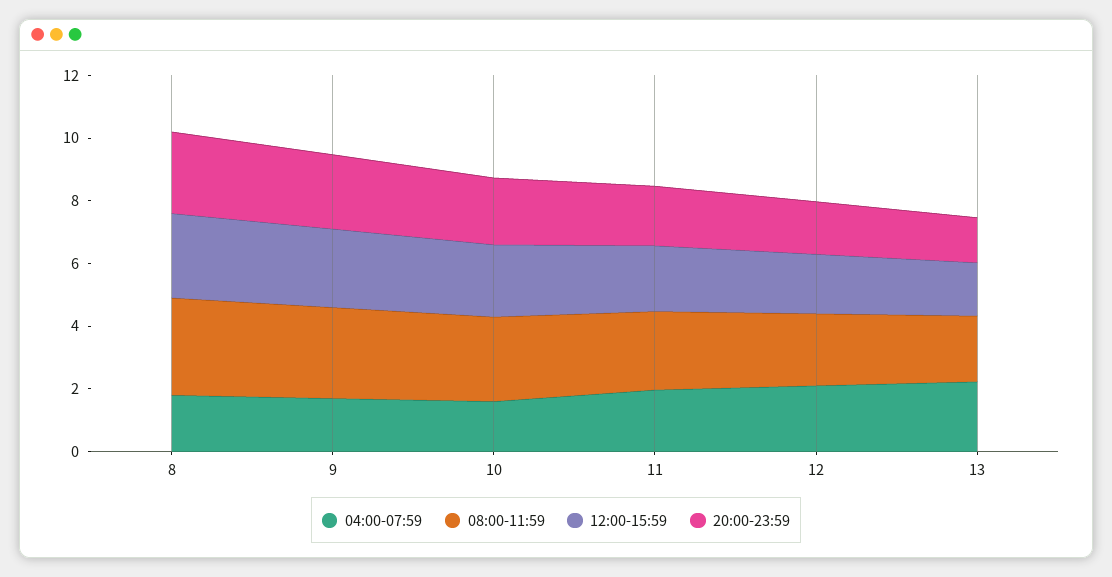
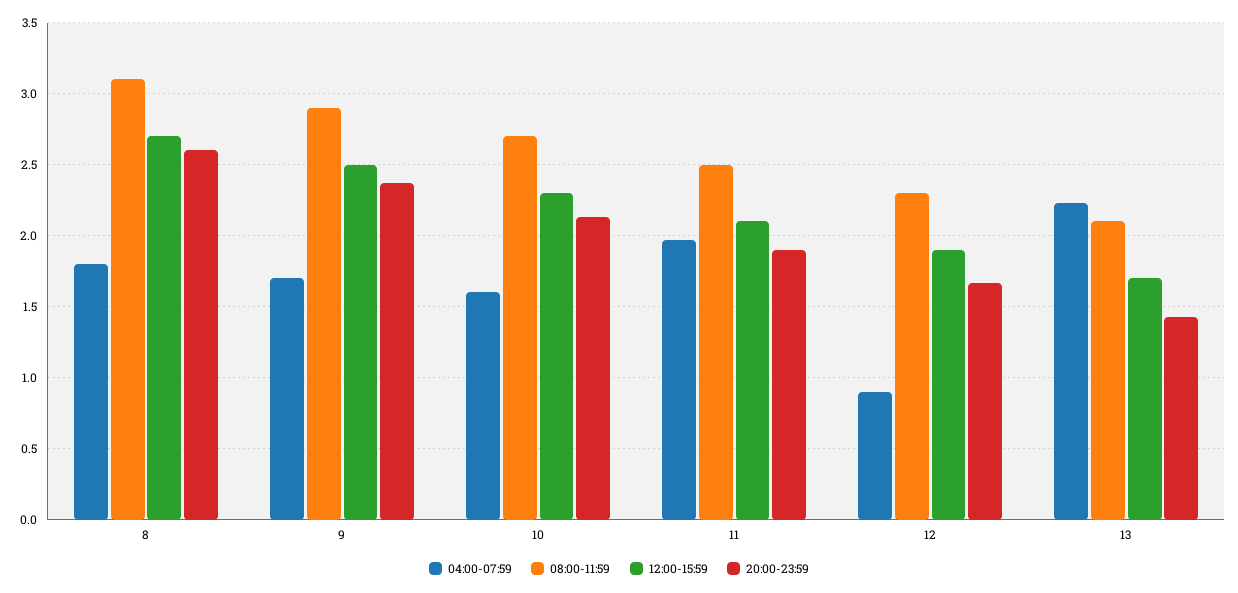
  {
    "04:00-07:59": {
      "8": 1.8,
      "9": 1.7,
      "10": 1.6,
      "11": 1.95,
-     "12": 2,
+     "12": 0.9,
      "13": 2.25
    },
    "08:00-11:59": {
      "8": 3.1,
      "9": 2.9,
      "10": 2.7,
      "11": 2.5,
      "12": 2.3,
      "13": 2.1
    },
    "12:00-15:59": {
      "8": 2.7,
      "9": 2.5,
      "10": 2.3,
      "11": 2.1,
      "12": 1.9,
      "13": 1.7
    },
    "20:00-23:59": {
      "8": 2.6,
      "9": 2.35,
      "10": 2.15,
      "11": 1.9,
      "12": 1.65,
      "13": 1.45
    }
  }

